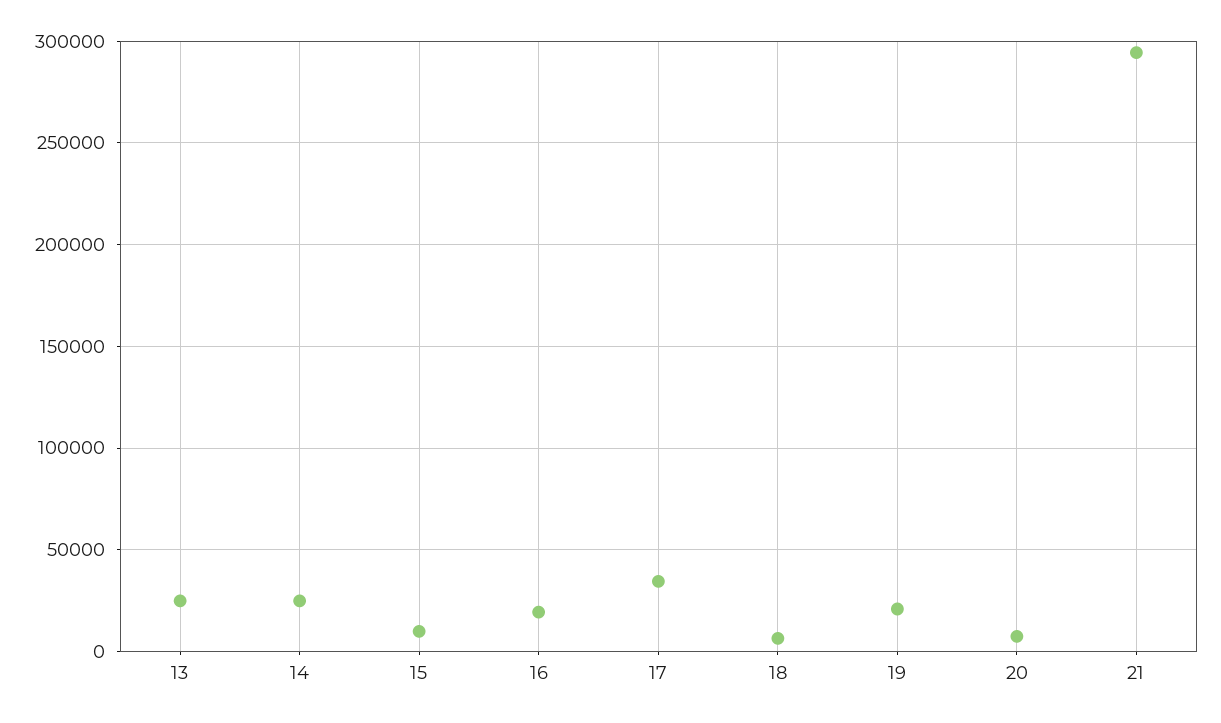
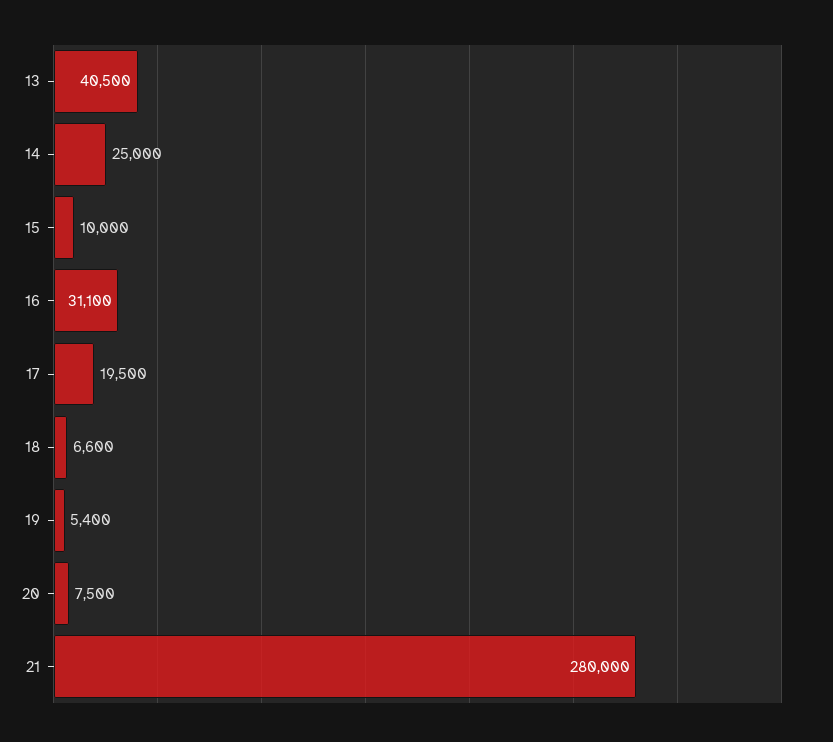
  {
-   "13": 25000,
+   "13": 40500,
    "14": 25000,
    "15": 10000,
-   "16": 20000,
+   "16": 31100,
-   "17": 35000,
+   "17": 19500,
    "18": 6600,
-   "19": 20000,
+   "19": 5400,
    "20": 7500,
-   "21": 295000
+   "21": 280000
  }

